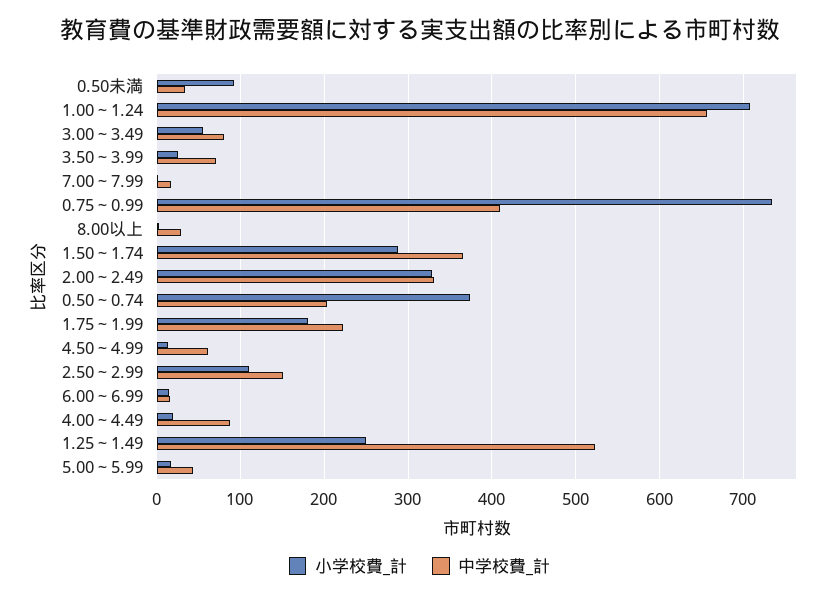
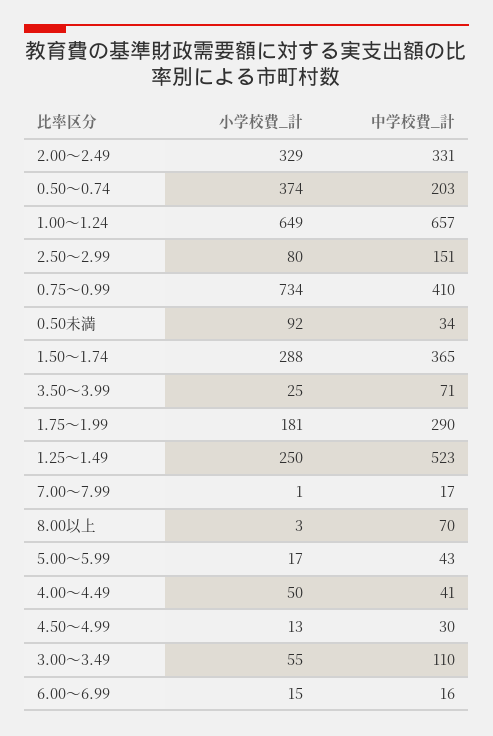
  {
    "小学校費_計": {
      "0.50未満": 92,
-     "1.00～1.24": 710,
+     "1.00～1.24": 649,
      "3.00～3.49": 55,
      "3.50～3.99": 25,
      "7.00～7.99": 1,
      "0.75～0.99": 734,
      "8.00以上": 3,
      "1.50～1.74": 288,
      "2.00～2.49": 329,
      "0.50～0.74": 374,
      "1.75～1.99": 181,
      "4.50～4.99": 13,
-     "2.50～2.99": 110,
+     "2.50～2.99": 80,
      "6.00～6.99": 15,
-     "4.00～4.49": 20,
+     "4.00～4.49": 50,
      "1.25～1.49": 250,
      "5.00～5.99": 17
    },
    "中学校費_計": {
      "0.50未満": 34,
      "1.00～1.24": 657,
-     "3.00～3.49": 80,
+     "3.00～3.49": 110,
      "3.50～3.99": 71,
      "7.00～7.99": 17,
      "0.75～0.99": 410,
-     "8.00以上": 30,
+     "8.00以上": 70,
      "1.50～1.74": 365,
      "2.00～2.49": 331,
      "0.50～0.74": 203,
-     "1.75～1.99": 220,
+     "1.75～1.99": 290,
-     "4.50～4.99": 60,
+     "4.50～4.99": 30,
      "2.50～2.99": 151,
      "6.00～6.99": 16,
-     "4.00～4.49": 90,
+     "4.00～4.49": 41,
      "1.25～1.49": 523,
      "5.00～5.99": 43
    }
  }

